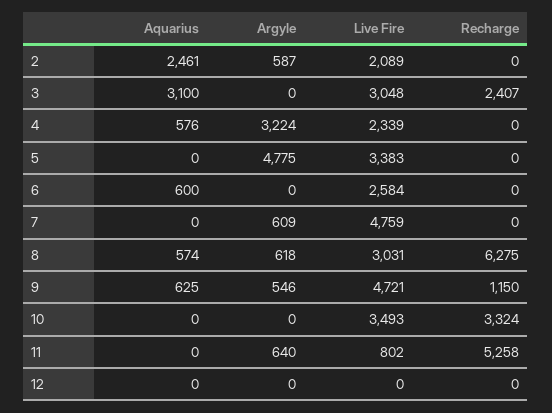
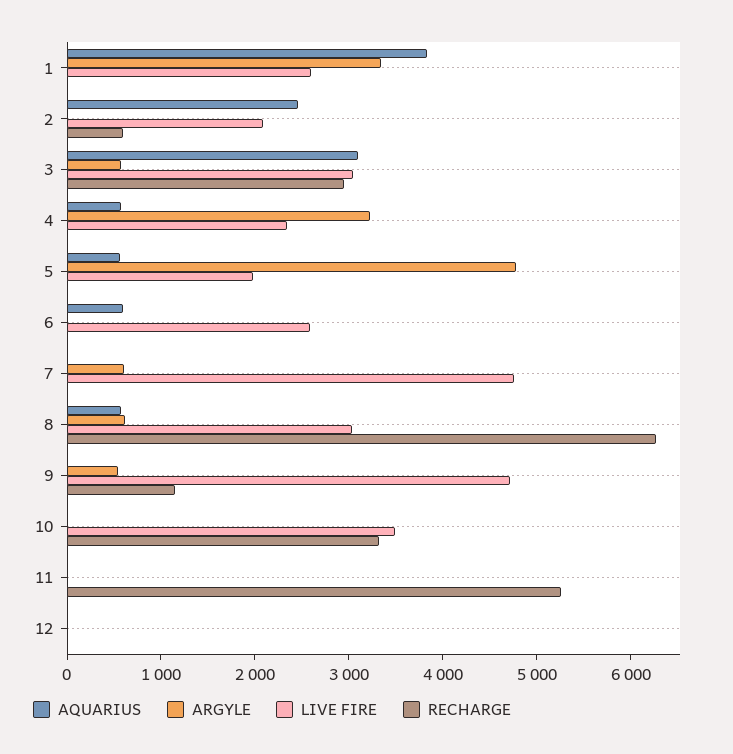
  {
    "Aquarius": {
      "2": 2461,
      "3": 3100,
      "4": 576,
-     "5": 0,
+     "5": 600,
      "6": 600,
      "7": 0,
      "8": 574,
-     "9": 625,
+     "9": 0,
      "10": 0,
      "11": 0,
-     "12": 0
+     "12": 0,
+     "1": 3800
    },
    "Argyle": {
-     "2": 587,
+     "2": 0,
-     "3": 0,
+     "3": 600,
      "4": 3224,
      "5": 4775,
      "6": 0,
      "7": 609,
      "8": 618,
      "9": 546,
      "10": 0,
-     "11": 640,
+     "11": 0,
-     "12": 0
+     "12": 0,
+     "1": 3400
    },
    "Live Fire": {
      "2": 2089,
      "3": 3048,
      "4": 2339,
-     "5": 3383,
+     "5": 2000,
      "6": 2584,
      "7": 4759,
      "8": 3031,
      "9": 4721,
      "10": 3493,
-     "11": 802,
+     "11": 0,
-     "12": 0
+     "12": 0,
+     "1": 2600
    },
    "Recharge": {
-     "2": 0,
+     "2": 600,
-     "3": 2407,
+     "3": 3000,
      "4": 0,
      "5": 0,
      "6": 0,
      "7": 0,
      "8": 6275,
      "9": 1150,
      "10": 3324,
      "11": 5258,
-     "12": 0
+     "12": 0,
+     "1": 0
    }
  }

